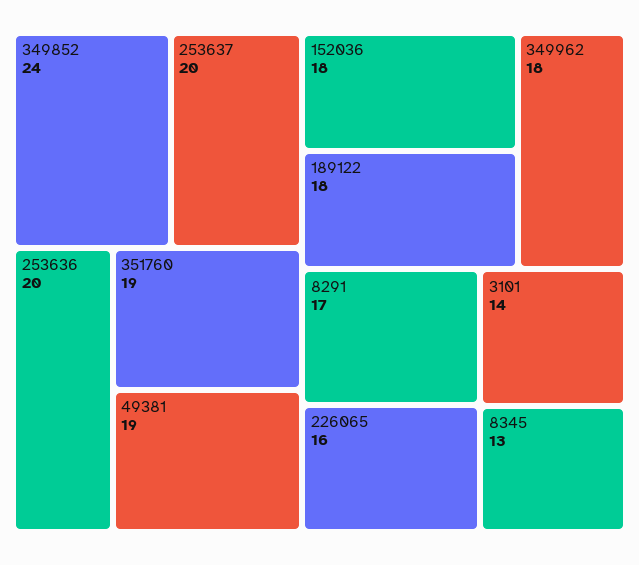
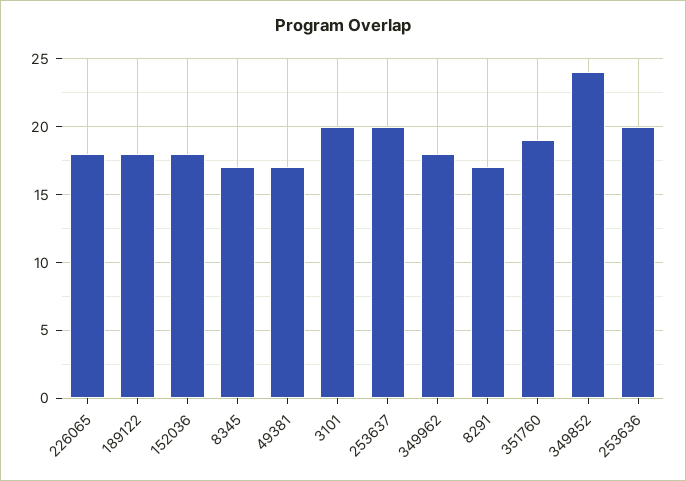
  {
    "349852": 24,
    "253637": 20,
    "253636": 20,
    "351760": 19,
-   "49381": 19,
+   "49381": 17,
    "152036": 18,
    "189122": 18,
    "349962": 18,
    "8291": 17,
-   "226065": 16,
+   "226065": 18,
-   "3101": 14,
+   "3101": 20,
-   "8345": 13
+   "8345": 17
  }

